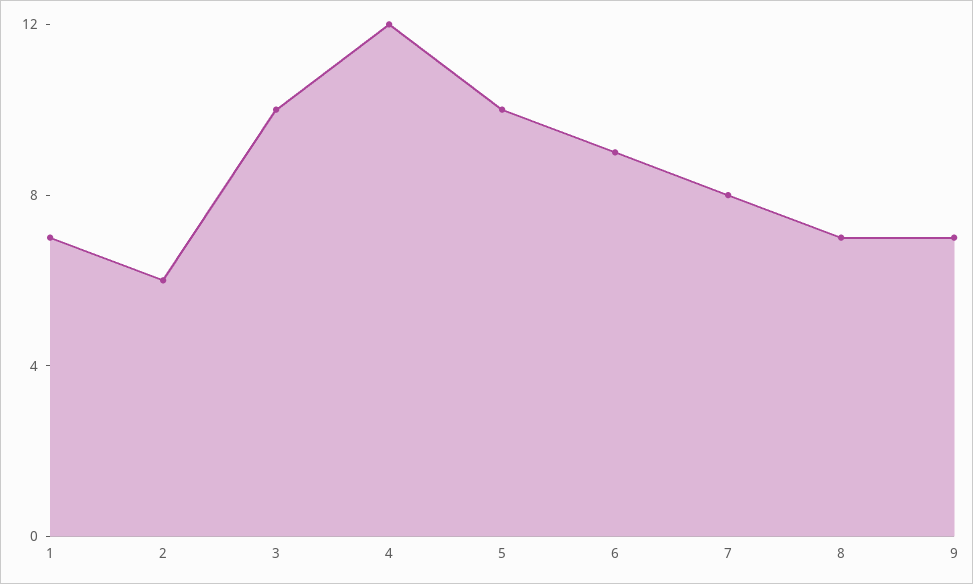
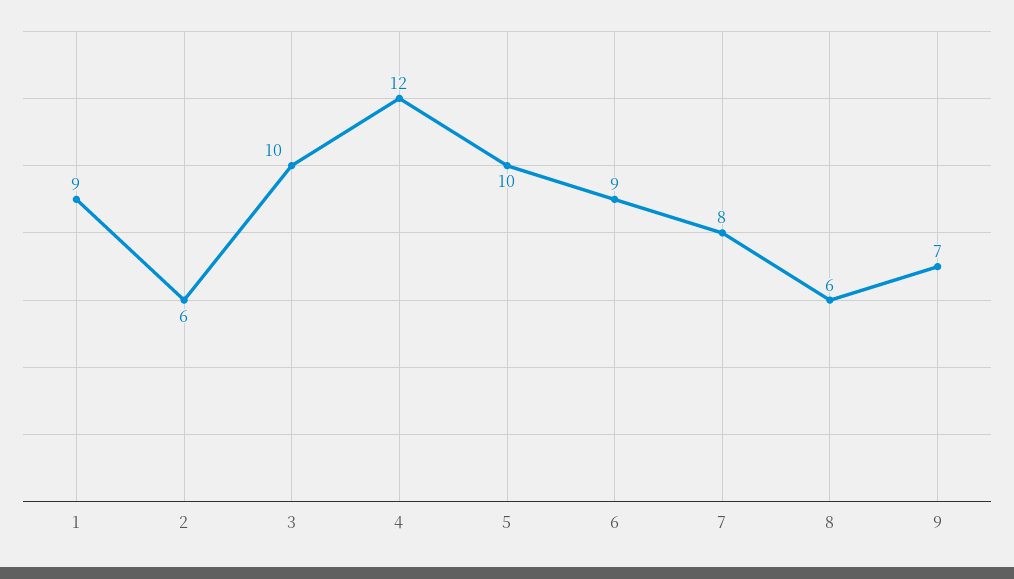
  {
-   "1": 7,
+   "1": 9,
    "2": 6,
    "3": 10,
    "4": 12,
    "5": 10,
    "6": 9,
    "7": 8,
-   "8": 7,
+   "8": 6,
    "9": 7
  }

